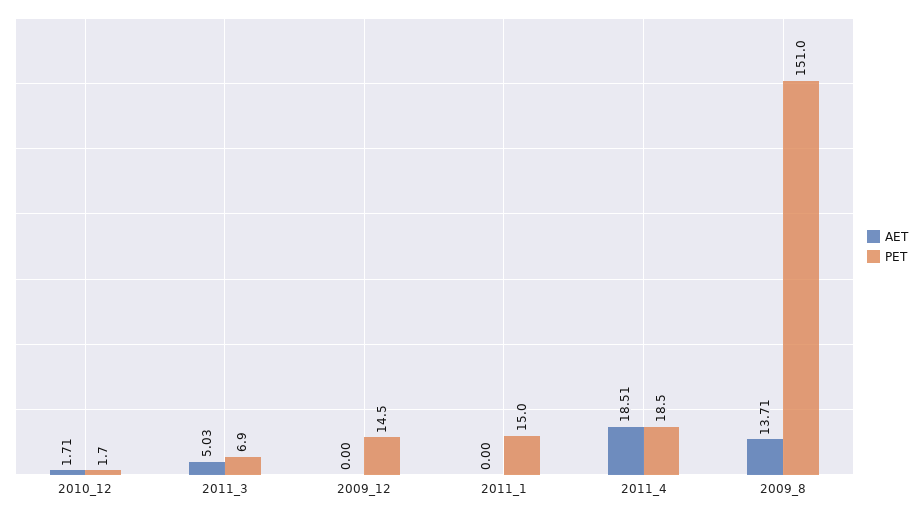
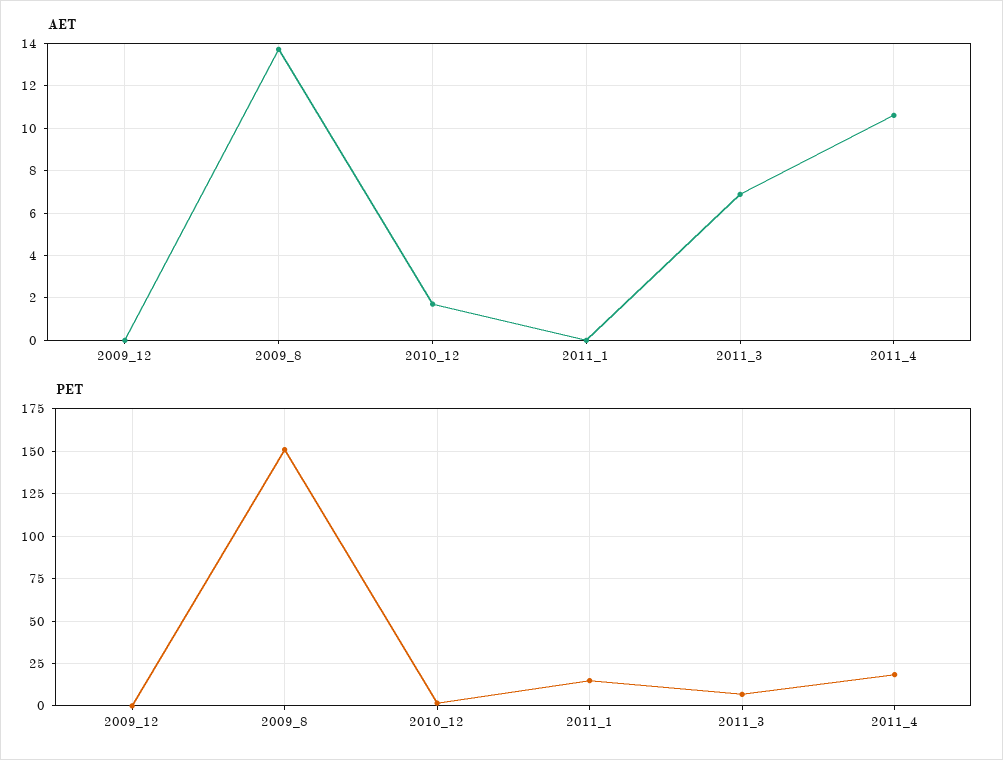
  {
    "AET": {
      "2010_12": 1.71,
-     "2011_3": 5.03,
+     "2011_3": 7,
      "2009_12": 0,
      "2011_1": 0,
-     "2011_4": 18.51,
+     "2011_4": 10.5,
      "2009_8": 13.71
    },
    "PET": {
      "2010_12": 1.7,
      "2011_3": 6.9,
-     "2009_12": 14.5,
+     "2009_12": 0,
      "2011_1": 15,
      "2011_4": 18.5,
      "2009_8": 151
    }
  }

